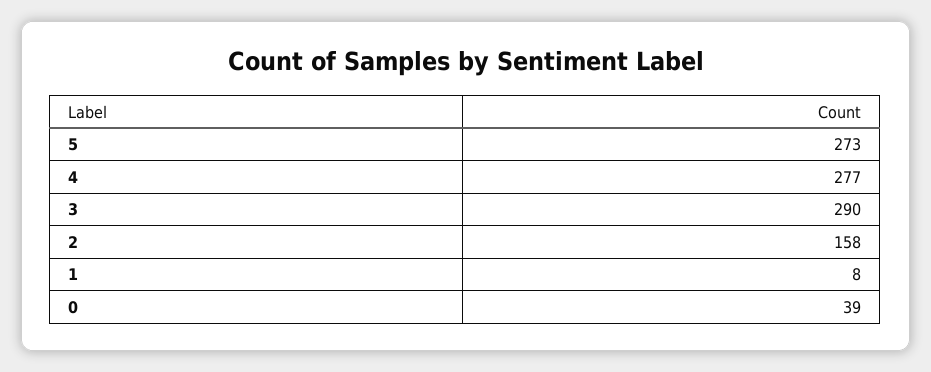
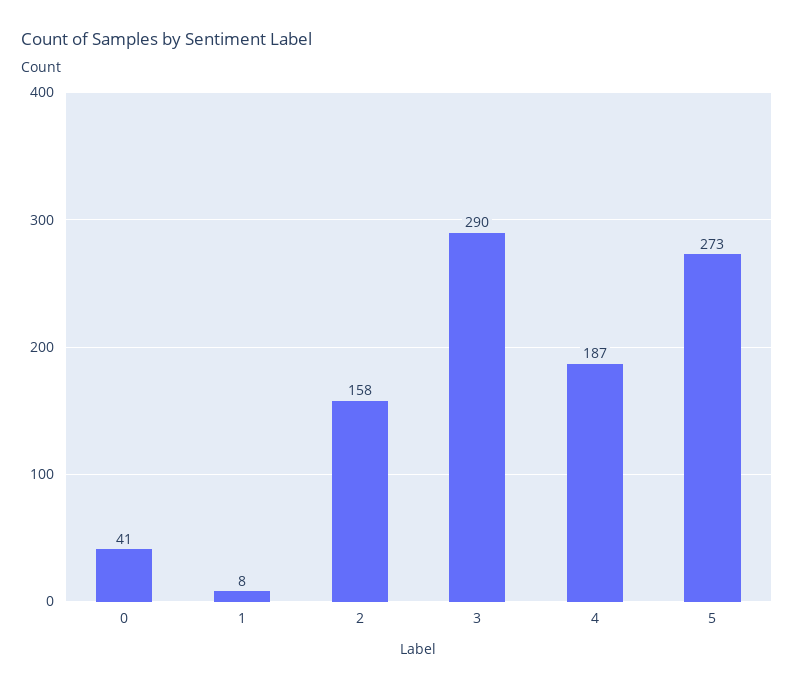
  {
    "5": 273,
-   "4": 277,
+   "4": 187,
    "3": 290,
    "2": 158,
    "1": 8,
-   "0": 39
+   "0": 41
  }

